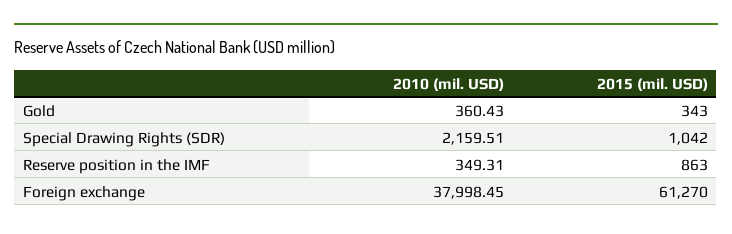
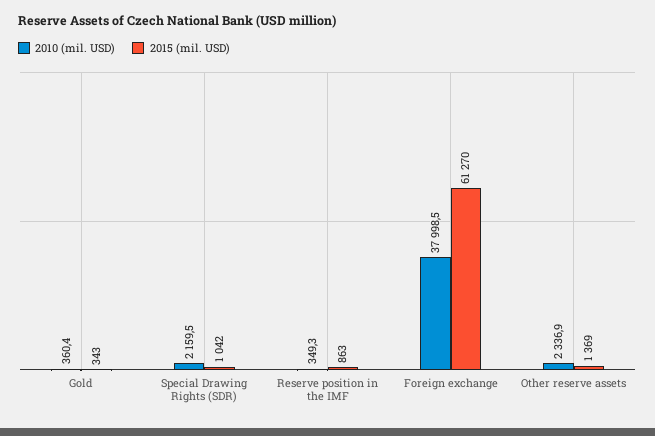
  {
    "2010 (mil. USD)": {
      "Gold": 360.43,
      "Special Drawing Rights (SDR)": 2159.51,
      "Reserve position in the IMF": 349.31,
-     "Foreign exchange": 37998.45
+     "Foreign exchange": 37998.45,
+     "Other reserve assets": 2336.9
    },
    "2015 (mil. USD)": {
      "Gold": 343,
      "Special Drawing Rights (SDR)": 1042,
      "Reserve position in the IMF": 863,
-     "Foreign exchange": 61270
+     "Foreign exchange": 61270,
+     "Other reserve assets": 1369
    }
  }

